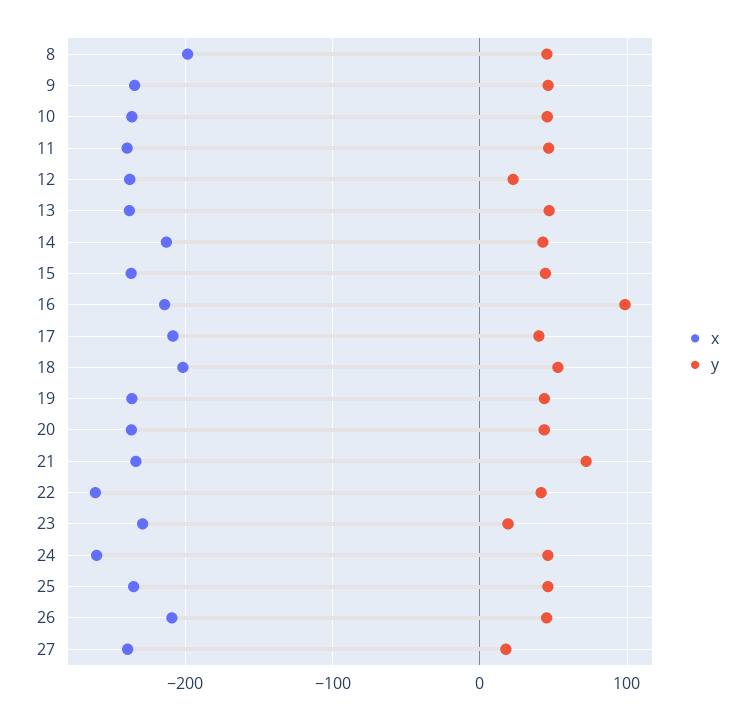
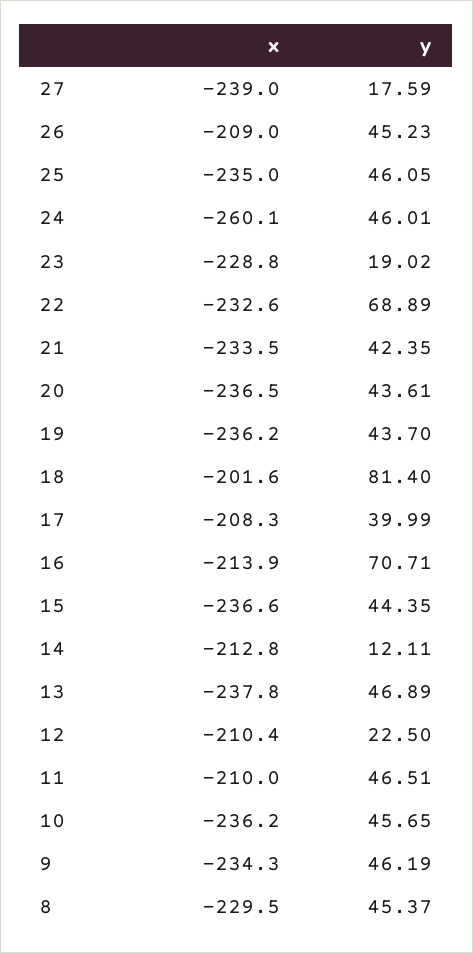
  {
    "x": {
-     "8": -200,
+     "8": -229.5,
      "9": -234.3,
      "10": -236.2,
-     "11": -240,
+     "11": -210,
-     "12": -240,
+     "12": -210.4,
      "13": -237.8,
      "14": -212.8,
      "15": -236.6,
      "16": -213.9,
      "17": -208.3,
      "18": -201.6,
      "19": -236.2,
      "20": -236.5,
      "21": -233.5,
-     "22": -260,
+     "22": -232.6,
      "23": -228.8,
      "24": -260.1,
      "25": -235,
      "26": -209,
      "27": -239
    },
    "y": {
      "8": 45.37,
      "9": 46.19,
      "10": 45.65,
      "11": 46.51,
      "12": 22.5,
      "13": 46.89,
-     "14": 40,
+     "14": 12.11,
      "15": 44.35,
-     "16": 100,
+     "16": 70.71,
      "17": 39.99,
-     "18": 50,
+     "18": 81.4,
      "19": 43.7,
      "20": 43.61,
-     "21": 70,
+     "21": 42.35,
-     "22": 40,
+     "22": 68.89,
      "23": 19.02,
      "24": 46.01,
      "25": 46.05,
      "26": 45.23,
      "27": 17.59
    }
  }

